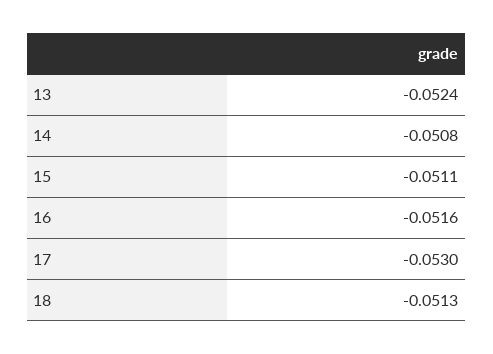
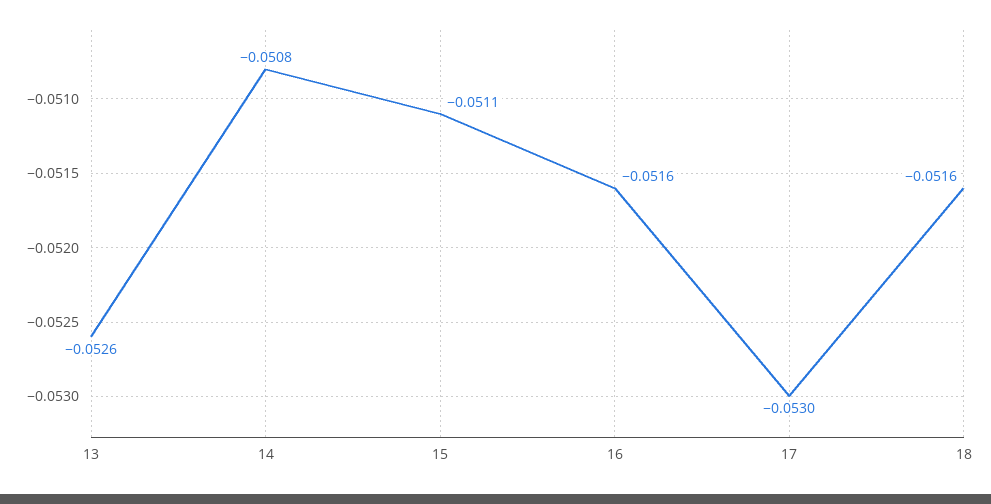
  {
-   "13": -0.0524,
+   "13": -0.0526,
    "14": -0.0508,
    "15": -0.0511,
    "16": -0.0516,
    "17": -0.053,
-   "18": -0.0513
+   "18": -0.0516
  }

